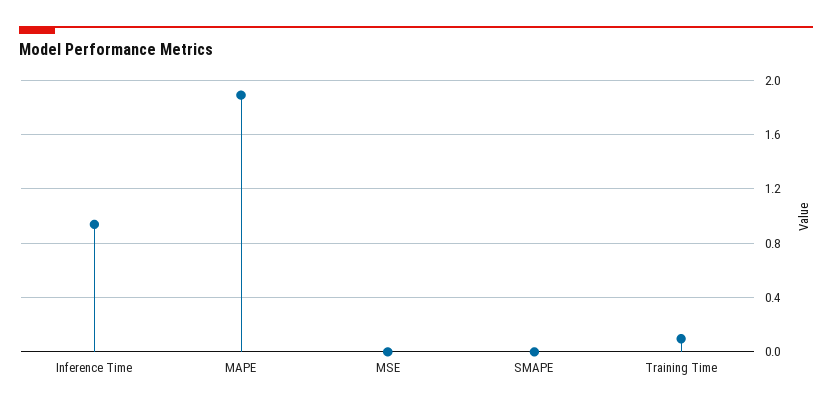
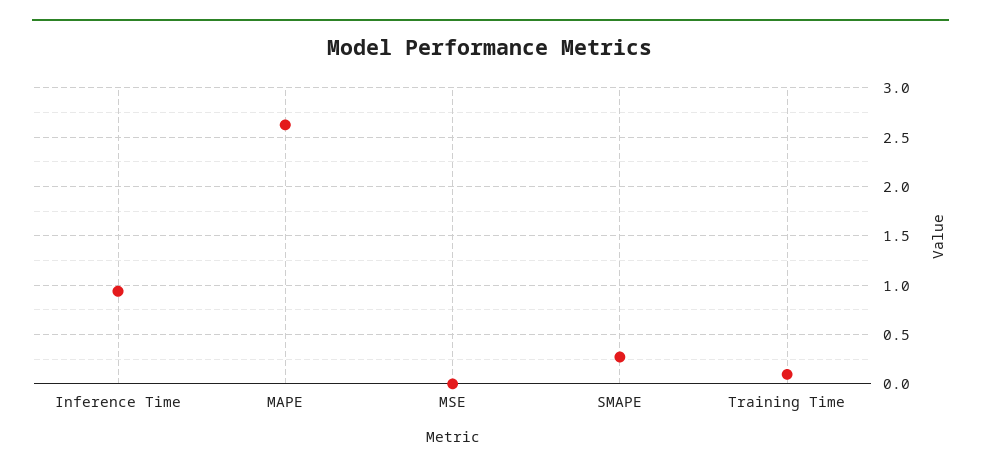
  {
    "Inference Time": 0.95,
-   "MAPE": 1.9,
+   "MAPE": 2.6,
    "MSE": 0,
-   "SMAPE": 0,
+   "SMAPE": 0.3,
    "Training Time": 0.1
  }

